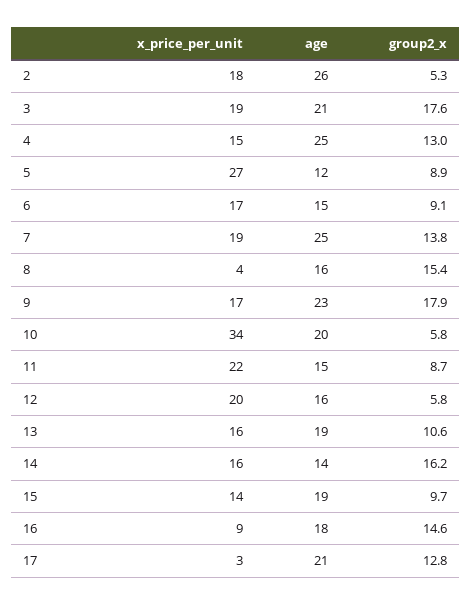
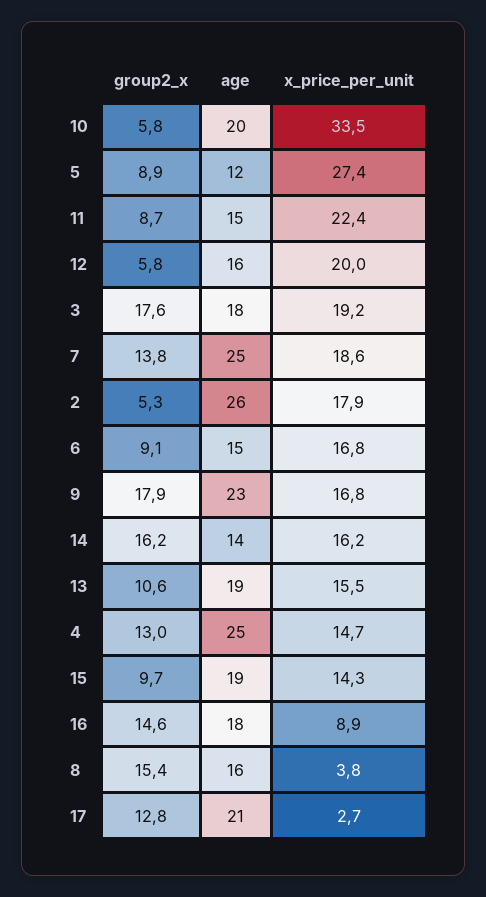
  {
    "x_price_per_unit": {
      "2": 17.9,
      "3": 19.2,
      "4": 14.7,
      "5": 27.4,
      "6": 16.8,
      "7": 18.6,
      "8": 3.8,
      "9": 16.8,
      "10": 33.5,
      "11": 22.4,
      "12": 20,
      "13": 15.5,
      "14": 16.2,
      "15": 14.3,
      "16": 8.9,
      "17": 2.7
    },
    "age": {
      "2": 26,
-     "3": 21,
+     "3": 18,
      "4": 25,
      "5": 12,
      "6": 15,
      "7": 25,
      "8": 16,
      "9": 23,
      "10": 20,
      "11": 15,
      "12": 16,
      "13": 19,
      "14": 14,
      "15": 19,
      "16": 18,
      "17": 21
    },
    "group2_x": {
      "2": 5.3,
      "3": 17.6,
      "4": 13,
      "5": 8.9,
      "6": 9.1,
      "7": 13.8,
      "8": 15.4,
      "9": 17.9,
      "10": 5.8,
      "11": 8.7,
      "12": 5.8,
      "13": 10.6,
      "14": 16.2,
      "15": 9.7,
      "16": 14.6,
      "17": 12.8
    }
  }

